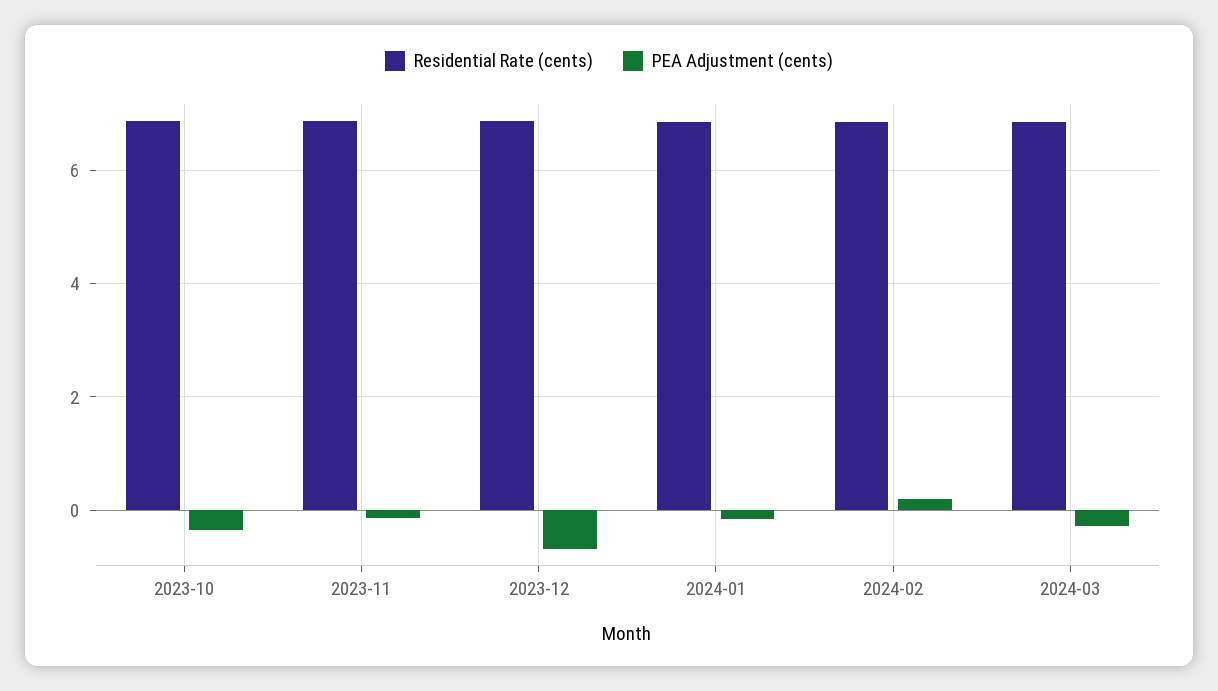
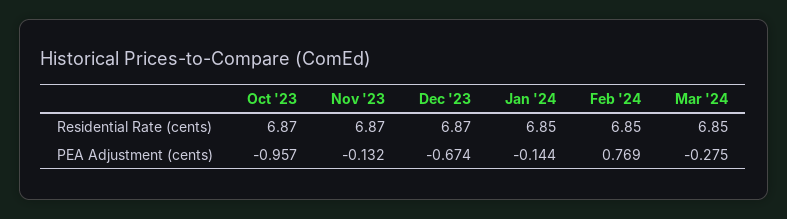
  {
    "Residential Rate (cents)": {
      "2023-10": 6.87,
      "2023-11": 6.87,
      "2023-12": 6.87,
      "2024-01": 6.85,
      "2024-02": 6.85,
      "2024-03": 6.85
    },
    "PEA Adjustment (cents)": {
-     "2023-10": -0.4,
+     "2023-10": -0.957,
      "2023-11": -0.132,
      "2023-12": -0.674,
      "2024-01": -0.144,
-     "2024-02": 0.2,
+     "2024-02": 0.769,
      "2024-03": -0.275
    }
  }

